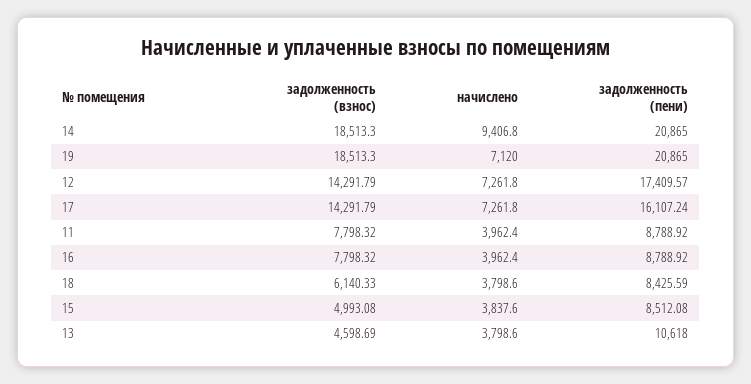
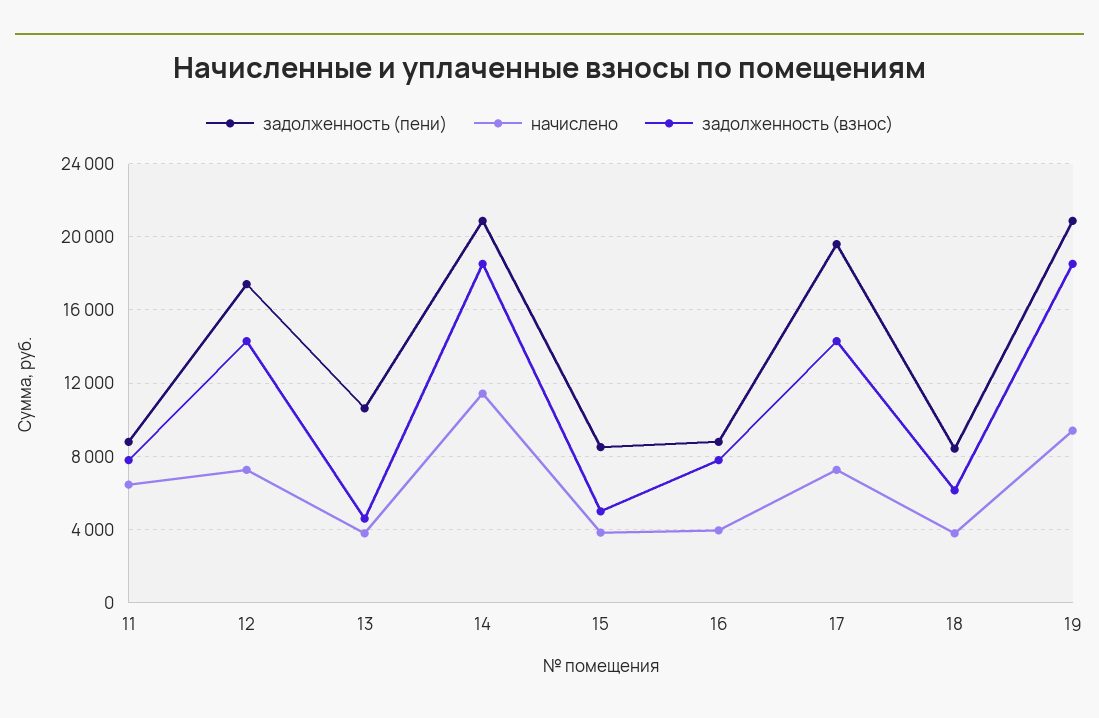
  {
    "задолженность (взнос)": {
      "14": 18513.3,
      "19": 18513.3,
      "12": 14291.79,
      "17": 14291.79,
      "11": 7798.32,
      "16": 7798.32,
      "18": 6140.33,
      "15": 4993.08,
      "13": 4598.69
    },
    "начислено": {
-     "14": 9406.8,
+     "14": 11500,
-     "19": 7120,
+     "19": 9500,
      "12": 7261.8,
      "17": 7261.8,
-     "11": 3962.4,
+     "11": 6500,
      "16": 3962.4,
      "18": 3798.6,
      "15": 3837.6,
      "13": 3798.6
    },
    "задолженность (пени)": {
      "14": 20865,
      "19": 20865,
      "12": 17409.57,
-     "17": 16107.24,
+     "17": 19500,
      "11": 8788.92,
      "16": 8788.92,
      "18": 8425.59,
      "15": 8512.08,
      "13": 10618
    }
  }

